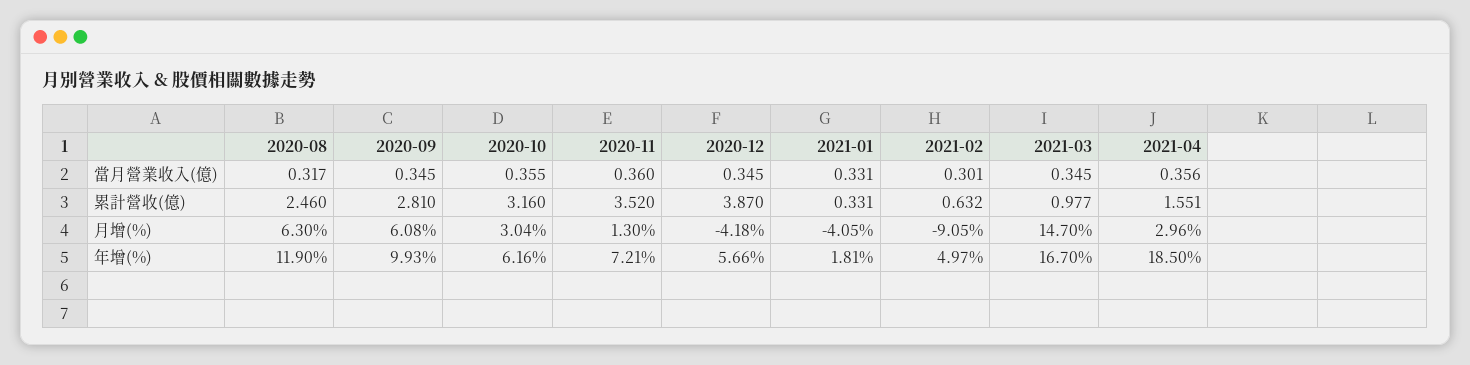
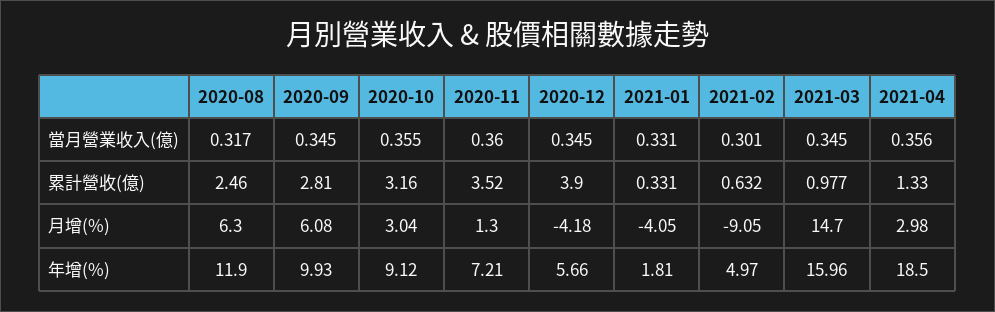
  {
    "2020-08": {
      "當月營業收入(億)": 0.317,
      "累計營收(億)": 2.46,
      "月增(%)": 6.3,
      "年增(%)": 11.9
    },
    "2020-09": {
      "當月營業收入(億)": 0.345,
      "累計營收(億)": 2.81,
      "月增(%)": 6.08,
      "年增(%)": 9.93
    },
    "2020-10": {
      "當月營業收入(億)": 0.355,
      "累計營收(億)": 3.16,
      "月增(%)": 3.04,
-     "年增(%)": 6.16
+     "年增(%)": 9.12
    },
    "2020-11": {
      "當月營業收入(億)": 0.36,
      "累計營收(億)": 3.52,
      "月增(%)": 1.3,
      "年增(%)": 7.21
    },
    "2020-12": {
      "當月營業收入(億)": 0.345,
-     "累計營收(億)": 3.87,
+     "累計營收(億)": 3.9,
      "月增(%)": -4.18,
      "年增(%)": 5.66
    },
    "2021-01": {
      "當月營業收入(億)": 0.331,
      "累計營收(億)": 0.331,
      "月增(%)": -4.05,
      "年增(%)": 1.81
    },
    "2021-02": {
      "當月營業收入(億)": 0.301,
      "累計營收(億)": 0.632,
      "月增(%)": -9.05,
      "年增(%)": 4.97
    },
    "2021-03": {
      "當月營業收入(億)": 0.345,
      "累計營收(億)": 0.977,
      "月增(%)": 14.7,
-     "年增(%)": 16.7
+     "年增(%)": 15.96
    },
    "2021-04": {
      "當月營業收入(億)": 0.356,
-     "累計營收(億)": 1.551,
+     "累計營收(億)": 1.33,
-     "月增(%)": 2.96,
+     "月增(%)": 2.98,
      "年增(%)": 18.5
    }
  }

